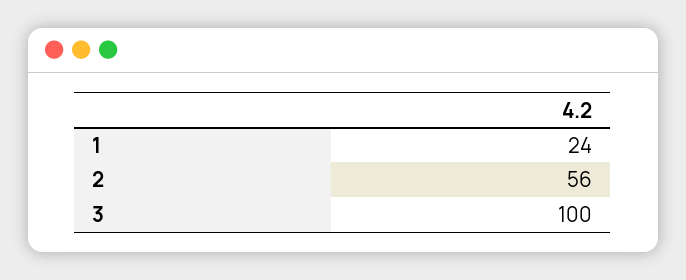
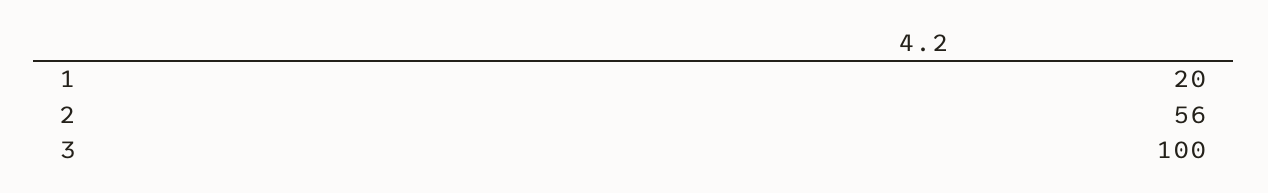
  {
-   "1": 24,
+   "1": 20,
    "2": 56,
    "3": 100
  }

